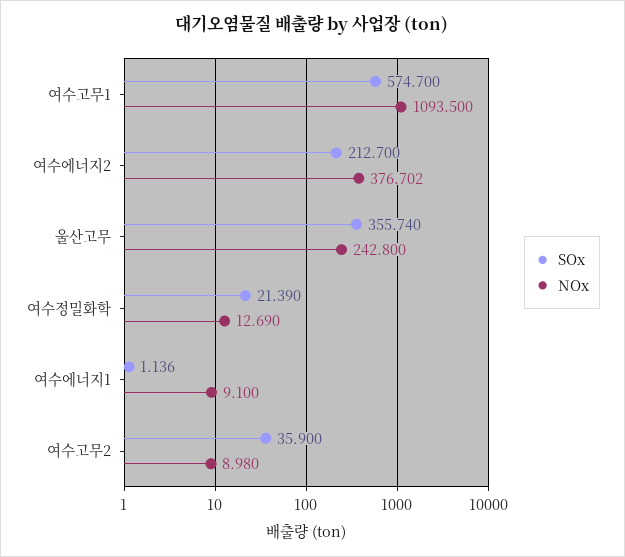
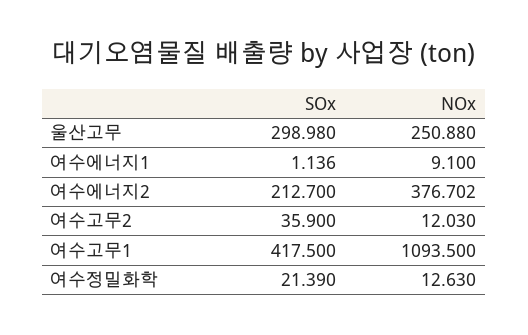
  {
    "SOx": {
-     "여수고무1": 574.7,
+     "여수고무1": 417.5,
      "여수에너지2": 212.7,
-     "울산고무": 355.74,
+     "울산고무": 298.98,
      "여수정밀화학": 21.39,
      "여수에너지1": 1.136,
      "여수고무2": 35.9
    },
    "NOx": {
      "여수고무1": 1093.5,
      "여수에너지2": 376.702,
-     "울산고무": 242.8,
+     "울산고무": 250.88,
-     "여수정밀화학": 12.69,
+     "여수정밀화학": 12.63,
      "여수에너지1": 9.1,
-     "여수고무2": 8.98
+     "여수고무2": 12.03
    }
  }

